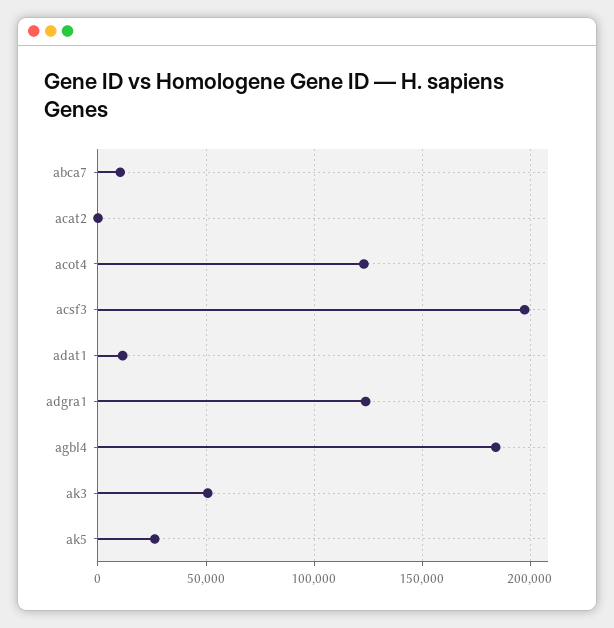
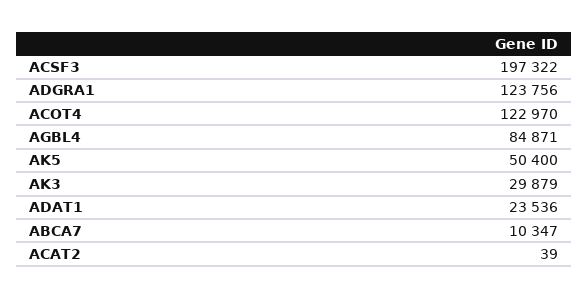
  {
    "abca7": 10347,
    "acat2": 39,
    "acot4": 122970,
    "acsf3": 197322,
-   "adat1": 10000,
+   "adat1": 23536,
    "adgra1": 123756,
-   "agbl4": 185000,
+   "agbl4": 84871,
-   "ak3": 50000,
+   "ak3": 29879,
-   "ak5": 25000
+   "ak5": 50400
  }

